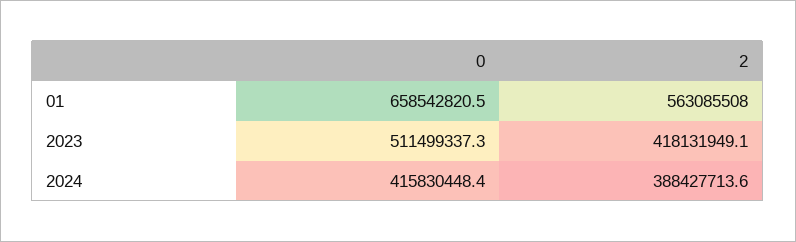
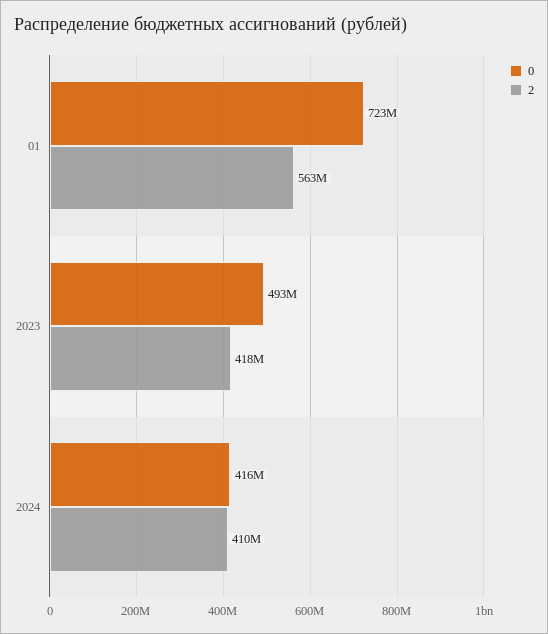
  {
    "0": {
-     "01": 658542820.5,
+     "01": 723000000,
-     "2023": 511499337.3,
+     "2023": 493000000,
      "2024": 415830448.4
    },
    "2": {
      "01": 563085508,
      "2023": 418131949.1,
-     "2024": 388427713.6
+     "2024": 410000000
    }
  }

